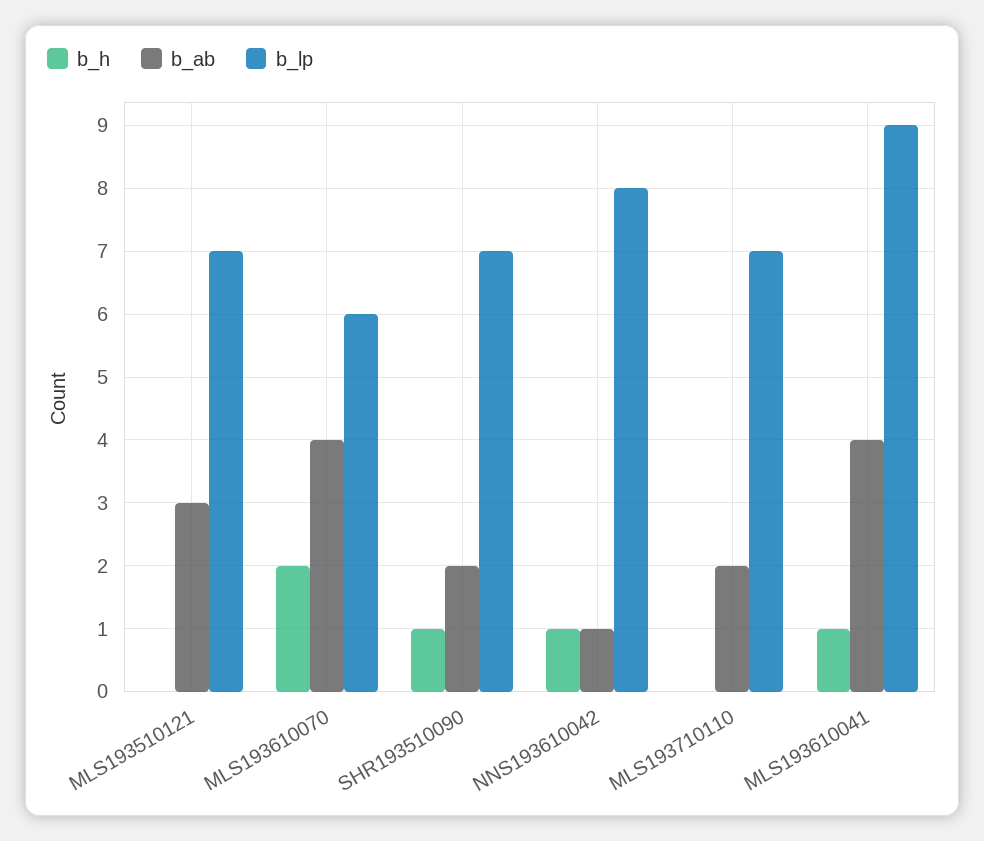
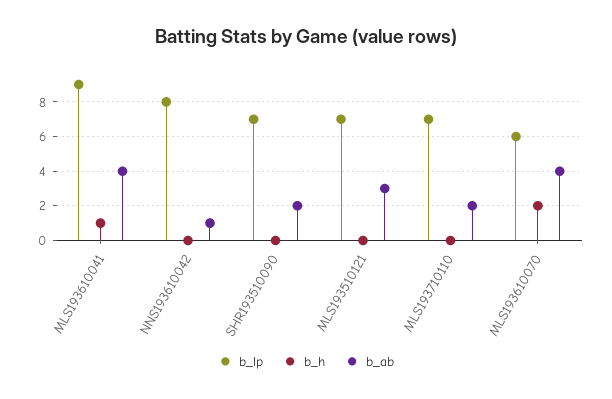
  {
    "b_h": {
      "MLS193510121": 0,
      "MLS193610070": 2,
-     "SHR193510090": 1,
+     "SHR193510090": 0,
-     "NNS193610042": 1,
+     "NNS193610042": 0,
      "MLS193710110": 0,
      "MLS193610041": 1
    },
    "b_ab": {
      "MLS193510121": 3,
      "MLS193610070": 4,
      "SHR193510090": 2,
      "NNS193610042": 1,
      "MLS193710110": 2,
      "MLS193610041": 4
    },
    "b_lp": {
      "MLS193510121": 7,
      "MLS193610070": 6,
      "SHR193510090": 7,
      "NNS193610042": 8,
      "MLS193710110": 7,
      "MLS193610041": 9
    }
  }

